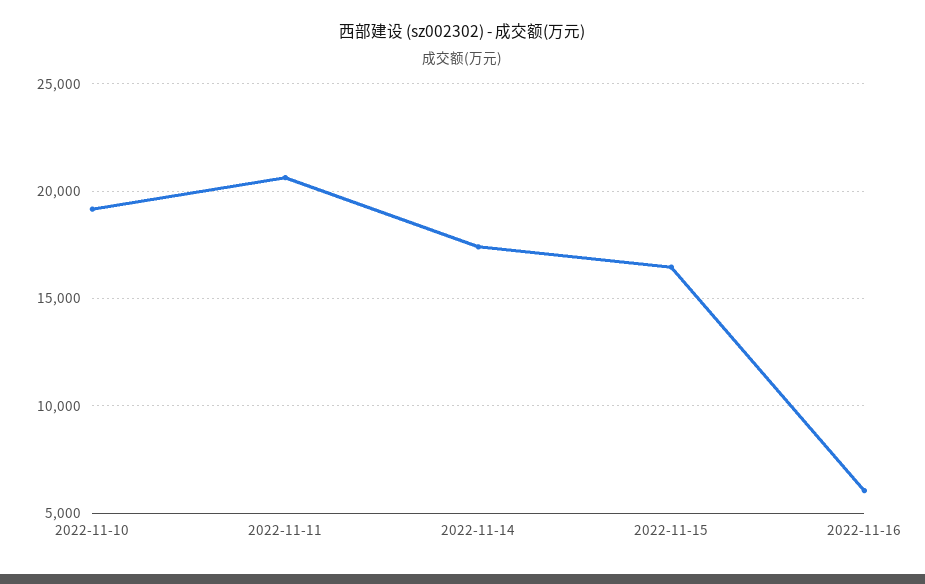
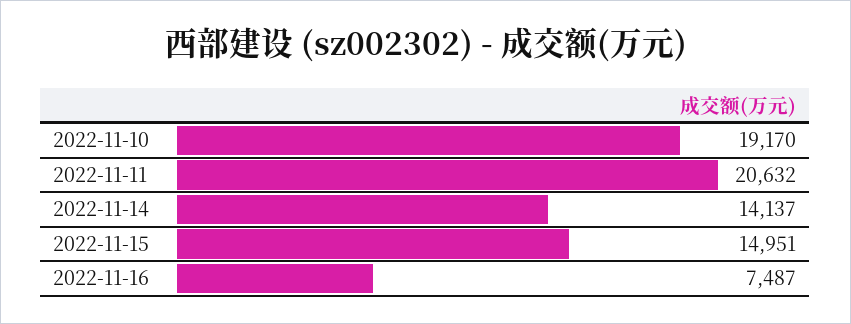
  {
    "2022-11-10": 19170,
    "2022-11-11": 20632,
-   "2022-11-14": 17500,
+   "2022-11-14": 14137,
-   "2022-11-15": 16500,
+   "2022-11-15": 14951,
-   "2022-11-16": 6000
+   "2022-11-16": 7487
  }

